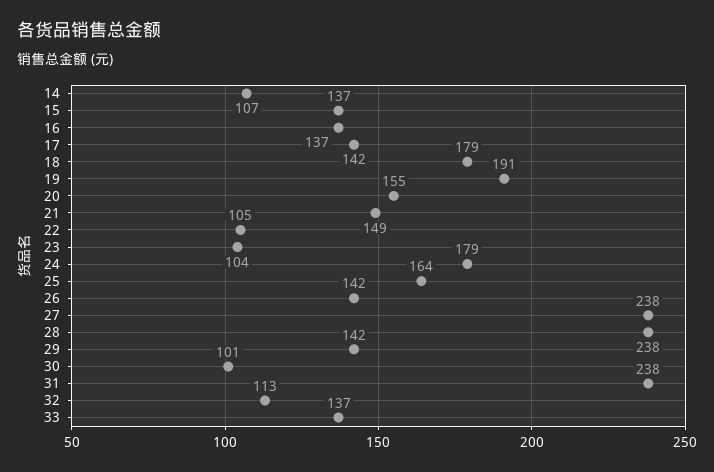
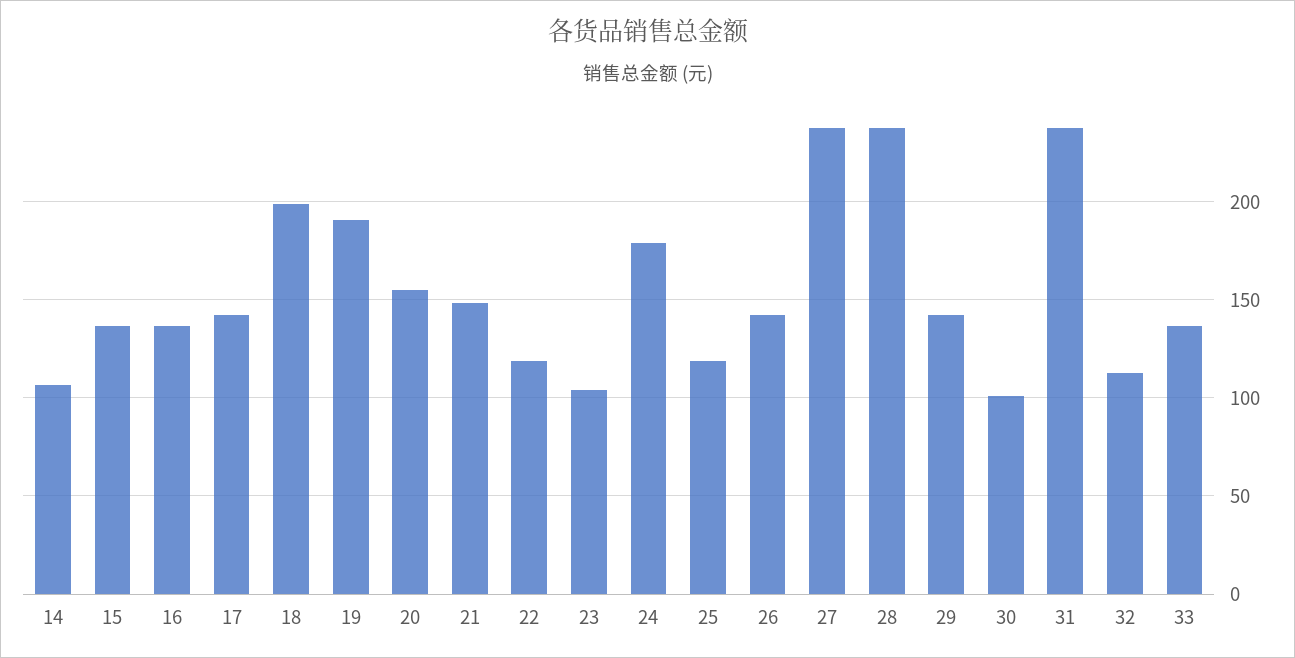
  {
    "14": 107,
    "15": 137,
    "16": 137,
    "17": 142,
-   "18": 179,
+   "18": 200,
    "19": 191,
    "20": 155,
    "21": 149,
-   "22": 105,
+   "22": 120,
    "23": 104,
    "24": 179,
-   "25": 164,
+   "25": 120,
    "26": 142,
    "27": 238,
    "28": 238,
    "29": 142,
    "30": 101,
    "31": 238,
    "32": 113,
    "33": 137
  }

